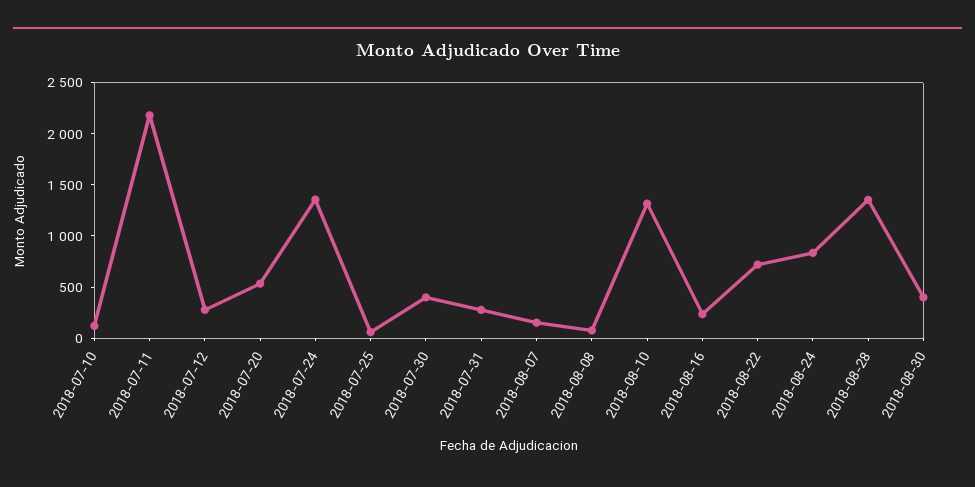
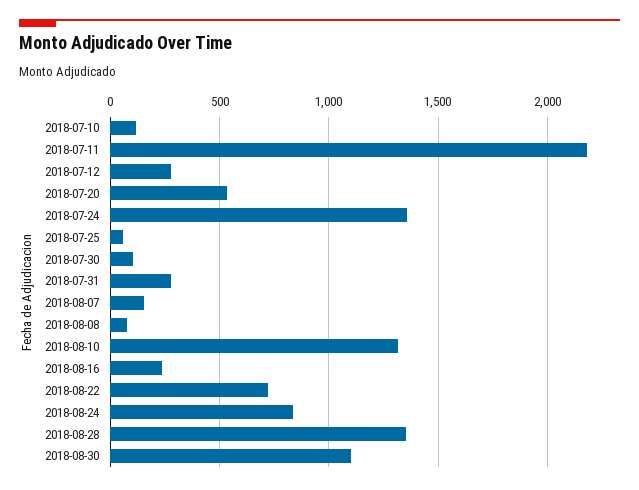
  {
    "2018-07-10": 100,
    "2018-07-11": 2200,
    "2018-07-12": 300,
    "2018-07-20": 550,
    "2018-07-24": 1350,
    "2018-07-25": 50,
-   "2018-07-30": 400,
+   "2018-07-30": 100,
    "2018-07-31": 300,
    "2018-08-07": 150,
    "2018-08-08": 50,
    "2018-08-10": 1300,
    "2018-08-16": 250,
    "2018-08-22": 700,
    "2018-08-24": 850,
    "2018-08-28": 1350,
-   "2018-08-30": 400
+   "2018-08-30": 1100
  }

